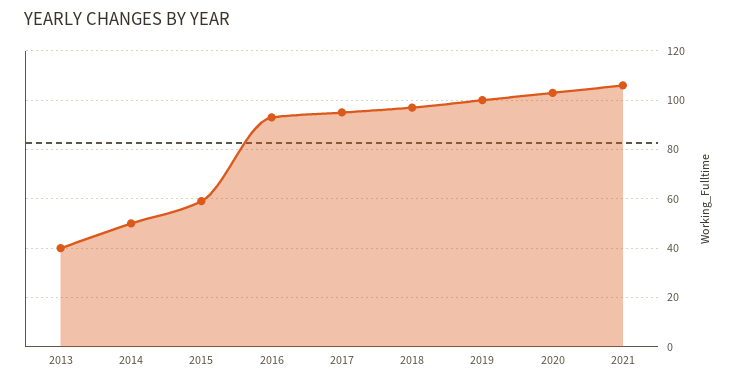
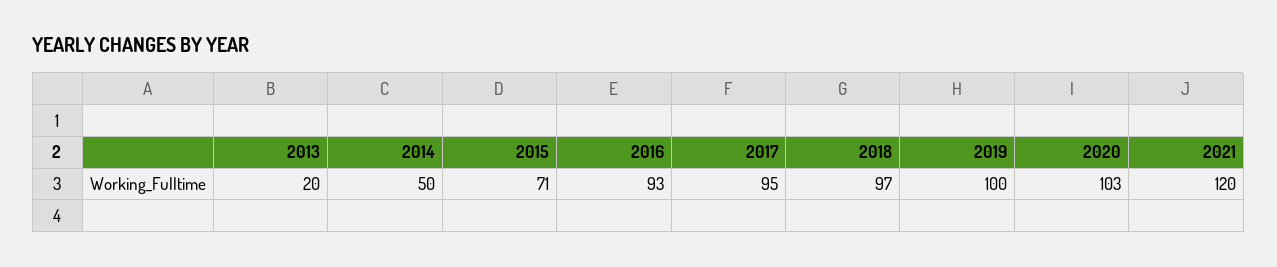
  {
-   "2013": 40,
+   "2013": 20,
    "2014": 50,
-   "2015": 60,
+   "2015": 71,
    "2016": 93,
    "2017": 95,
    "2018": 97,
    "2019": 100,
    "2020": 103,
-   "2021": 105
+   "2021": 120
  }

